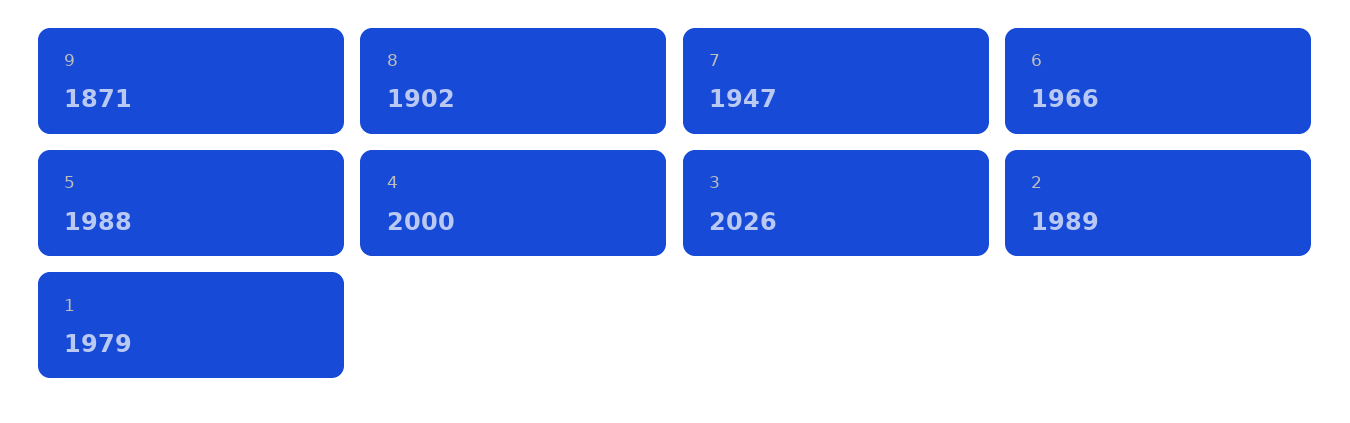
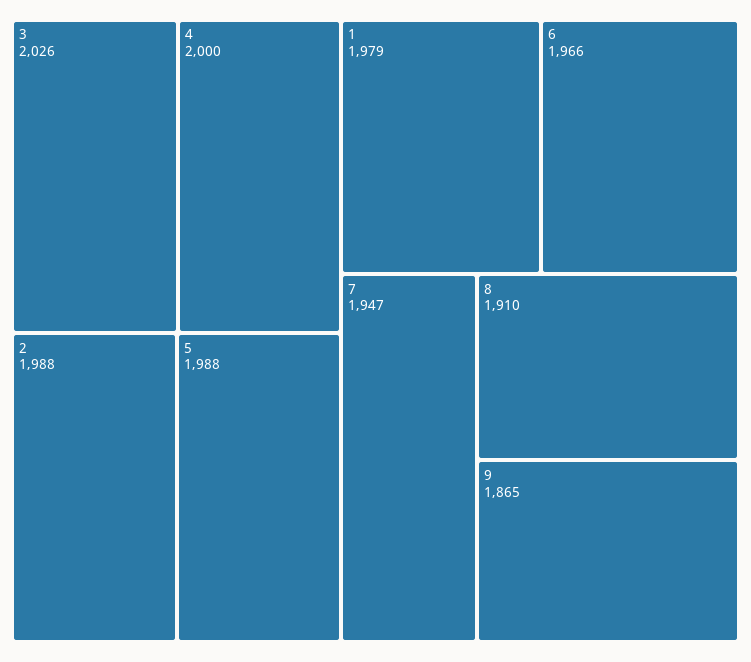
  {
-   "9": 1871,
+   "9": 1865,
-   "8": 1902,
+   "8": 1910,
    "7": 1947,
    "6": 1966,
    "5": 1988,
    "4": 2000,
    "3": 2026,
-   "2": 1989,
+   "2": 1988,
    "1": 1979
  }

